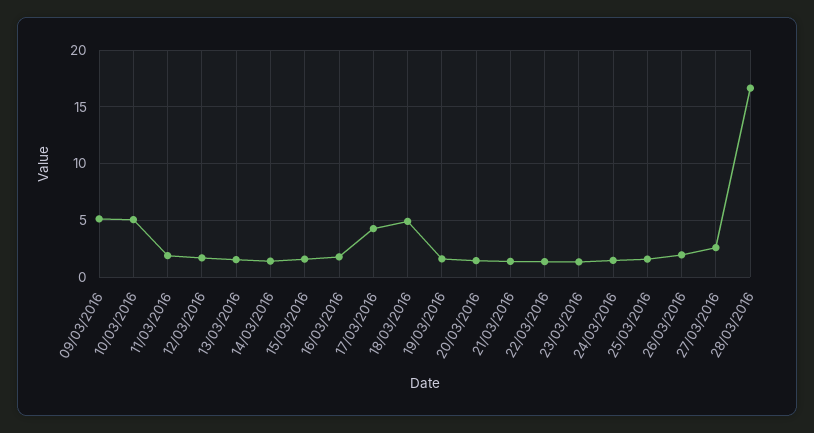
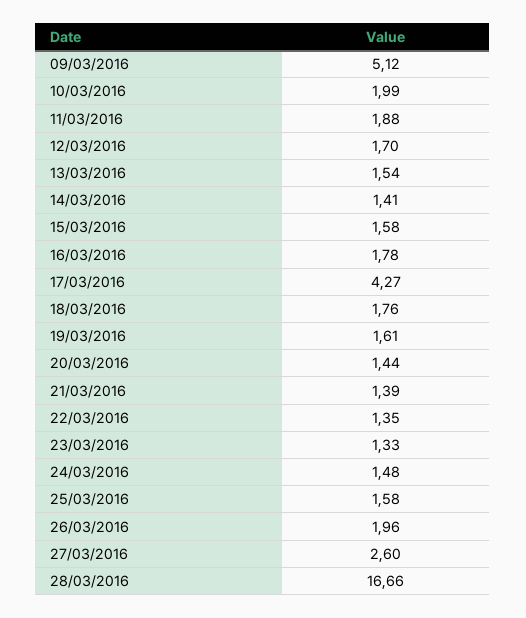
  {
    "09/03/2016": 5.12,
-   "10/03/2016": 5,
+   "10/03/2016": 1.99,
    "11/03/2016": 1.88,
    "12/03/2016": 1.7,
    "13/03/2016": 1.54,
    "14/03/2016": 1.41,
    "15/03/2016": 1.58,
    "16/03/2016": 1.78,
    "17/03/2016": 4.27,
-   "18/03/2016": 5,
+   "18/03/2016": 1.76,
    "19/03/2016": 1.61,
    "20/03/2016": 1.44,
    "21/03/2016": 1.39,
    "22/03/2016": 1.35,
    "23/03/2016": 1.33,
    "24/03/2016": 1.48,
    "25/03/2016": 1.58,
    "26/03/2016": 1.96,
    "27/03/2016": 2.6,
    "28/03/2016": 16.66
  }

